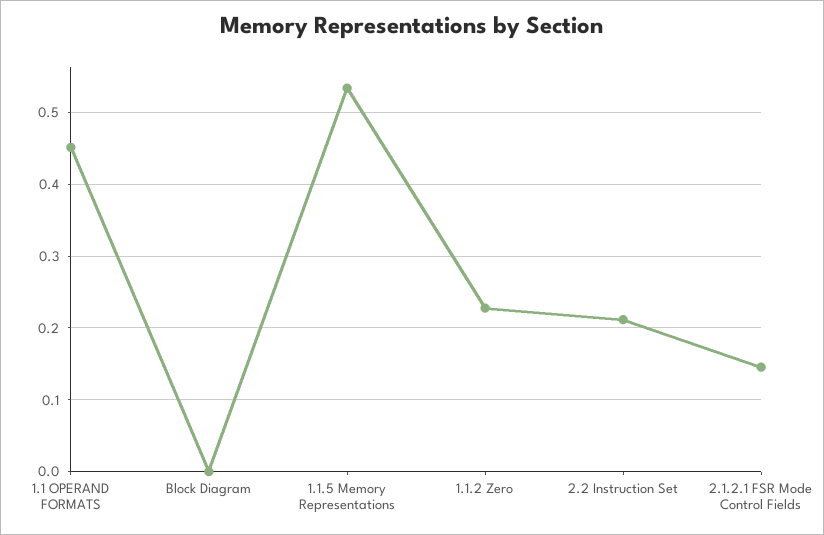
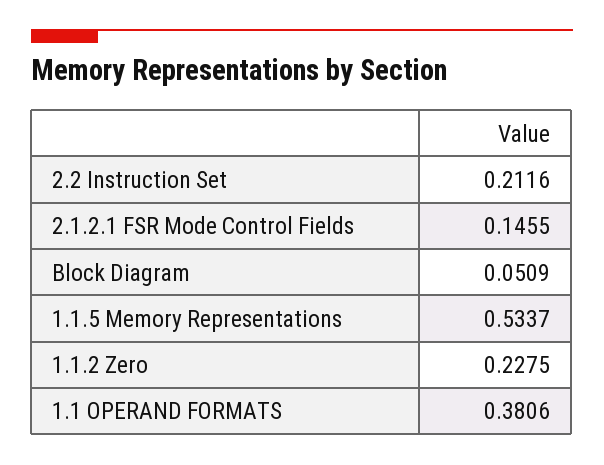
  {
-   "1.1 OPERAND FORMATS": 0.45,
+   "1.1 OPERAND FORMATS": 0.3806,
-   "Block Diagram": 0,
+   "Block Diagram": 0.0509,
    "1.1.5 Memory Representations": 0.5337,
    "1.1.2 Zero": 0.2275,
    "2.2 Instruction Set": 0.2116,
    "2.1.2.1 FSR Mode Control Fields": 0.1455
  }

